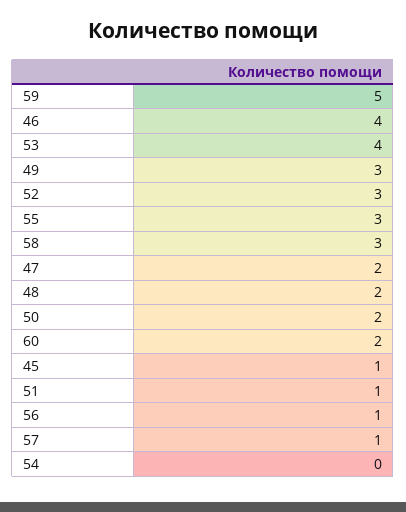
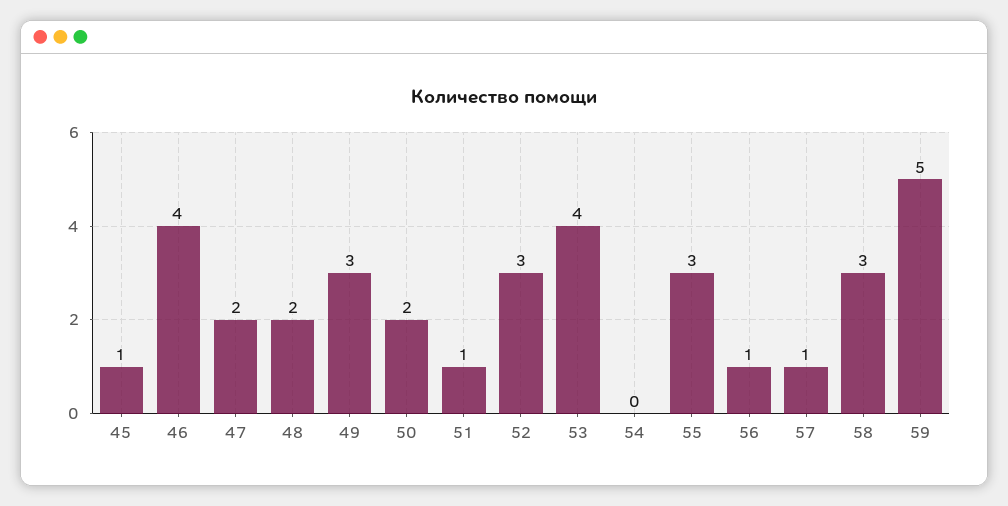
  {
    "59": 5,
    "46": 4,
    "53": 4,
    "49": 3,
    "52": 3,
    "55": 3,
    "58": 3,
    "47": 2,
    "48": 2,
    "50": 2,
-   "60": 2,
    "45": 1,
    "51": 1,
    "56": 1,
    "57": 1,
    "54": 0
  }

